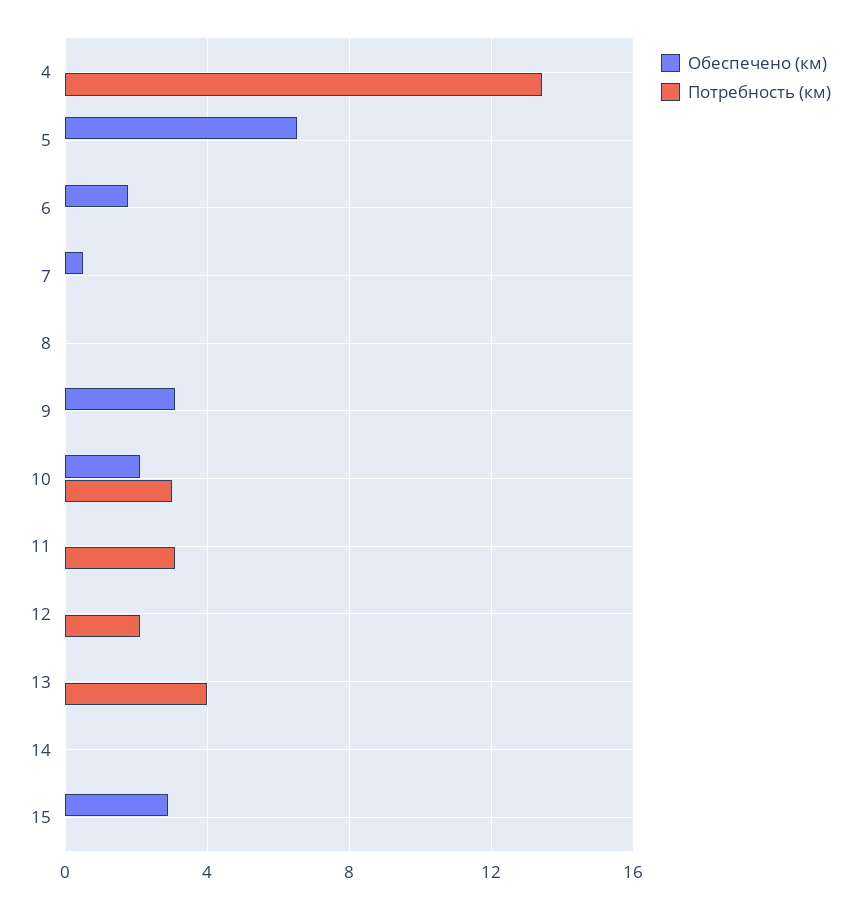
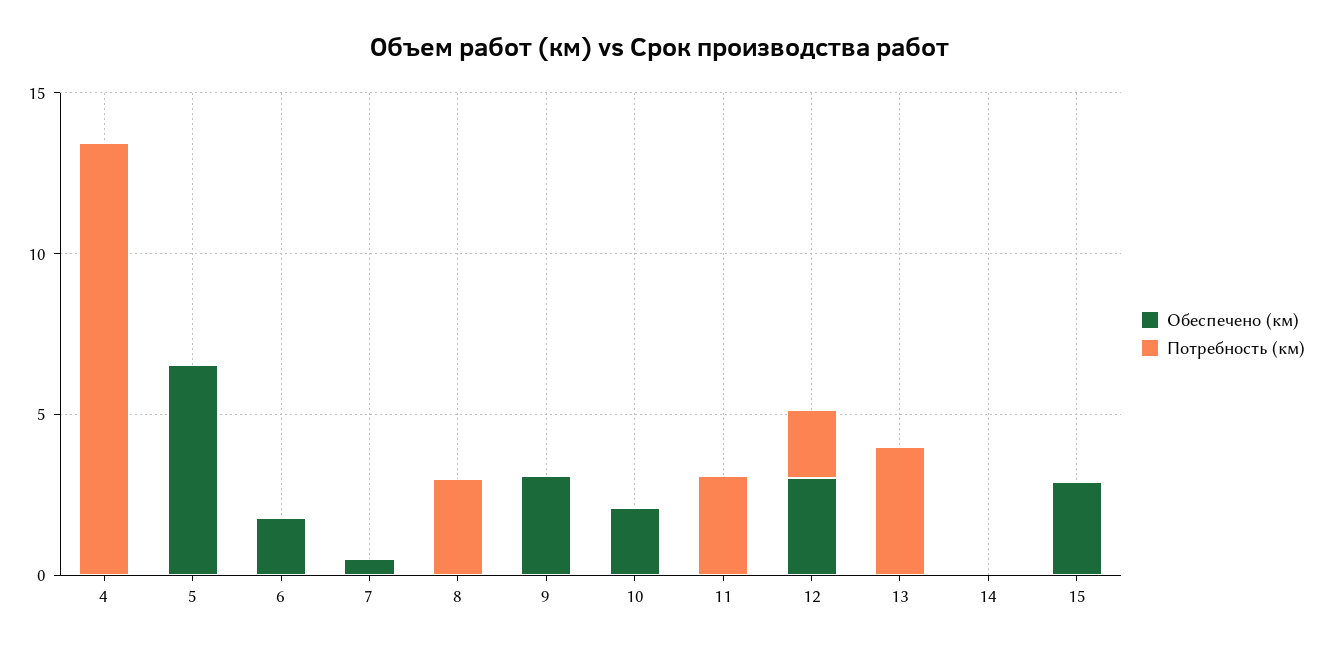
  {
    "Обеспечено (км)": {
      "4": 0,
      "5": 6.5,
      "6": 2,
      "7": 0.5,
      "8": 0,
      "9": 3,
      "10": 2,
      "11": 0,
-     "12": 0,
+     "12": 3,
      "13": 0,
      "14": 0,
      "15": 3
    },
    "Потребность (км)": {
      "4": 13.5,
      "5": 0,
      "6": 0,
      "7": 0,
-     "8": 0,
+     "8": 3,
      "9": 0,
-     "10": 3,
+     "10": 0,
      "11": 3,
      "12": 2,
      "13": 4,
      "14": 0,
      "15": 0
    }
  }

